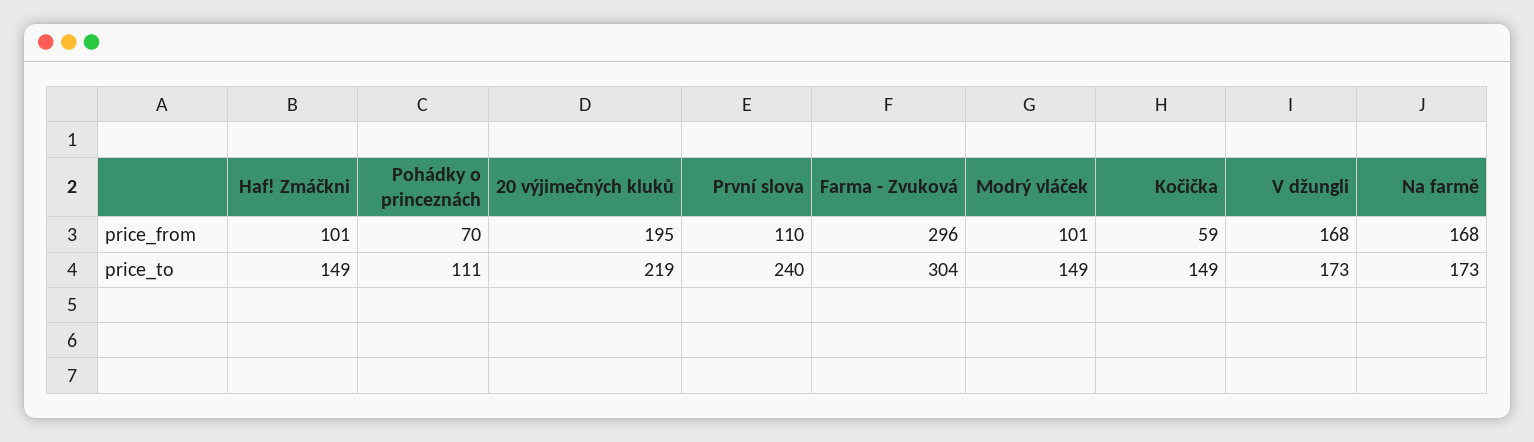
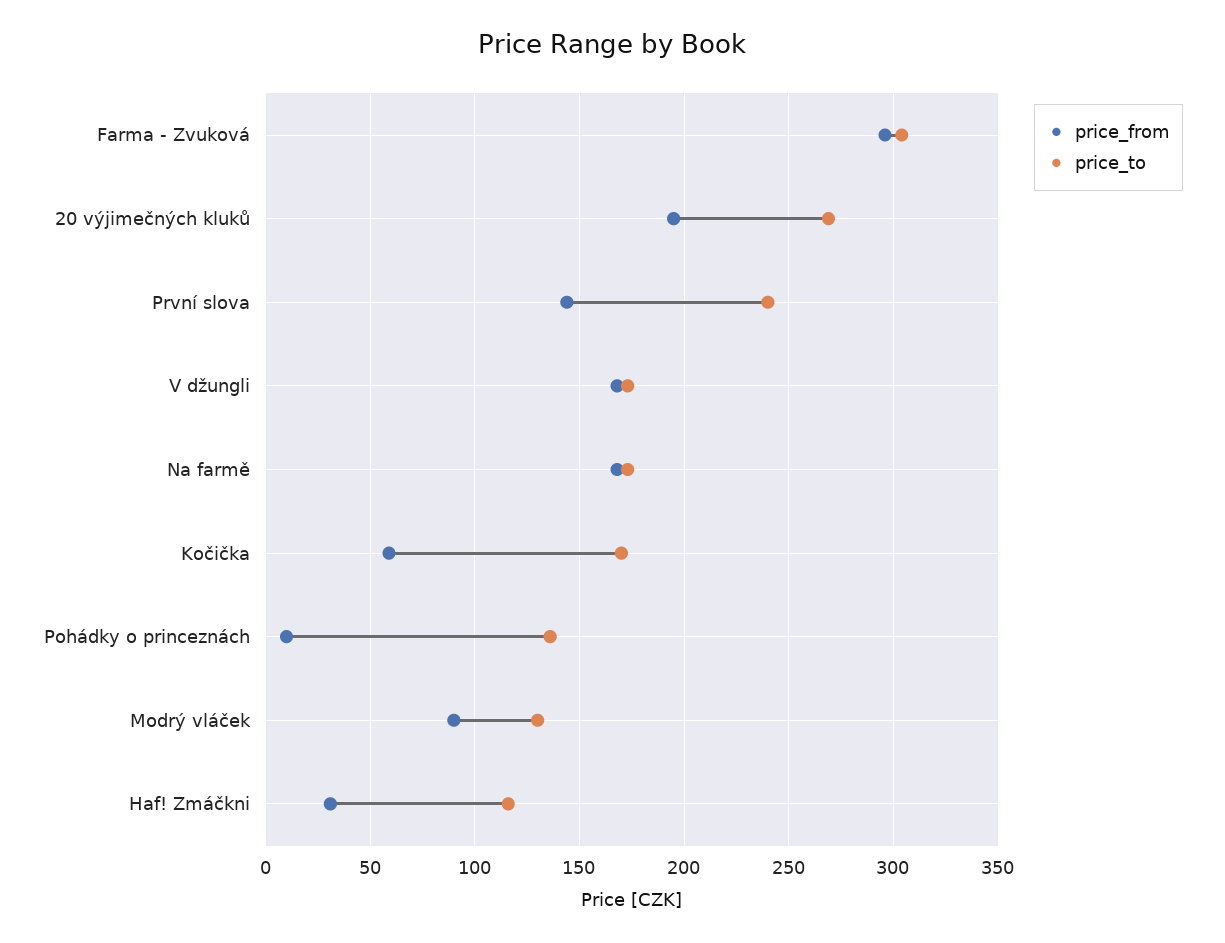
  {
    "price_from": {
-     "Haf! Zmáčkni": 101,
+     "Haf! Zmáčkni": 30,
-     "Pohádky o princeznách": 70,
+     "Pohádky o princeznách": 10,
      "20 výjimečných kluků": 195,
-     "První slova": 110,
+     "První slova": 145,
      "Farma - Zvuková": 296,
-     "Modrý vláček": 101,
+     "Modrý vláček": 90,
      "Kočička": 59,
      "V džungli": 168,
      "Na farmě": 168
    },
    "price_to": {
-     "Haf! Zmáčkni": 149,
+     "Haf! Zmáčkni": 115,
-     "Pohádky o princeznách": 111,
+     "Pohádky o princeznách": 135,
-     "20 výjimečných kluků": 219,
+     "20 výjimečných kluků": 270,
      "První slova": 240,
      "Farma - Zvuková": 304,
-     "Modrý vláček": 149,
+     "Modrý vláček": 130,
-     "Kočička": 149,
+     "Kočička": 170,
      "V džungli": 173,
      "Na farmě": 173
    }
  }

